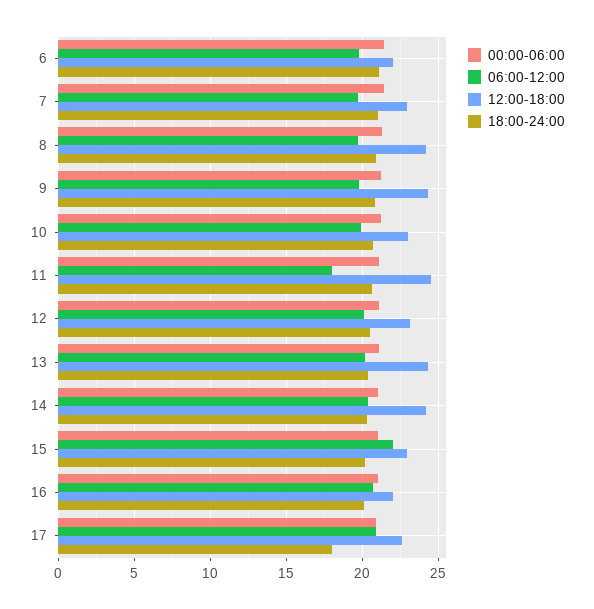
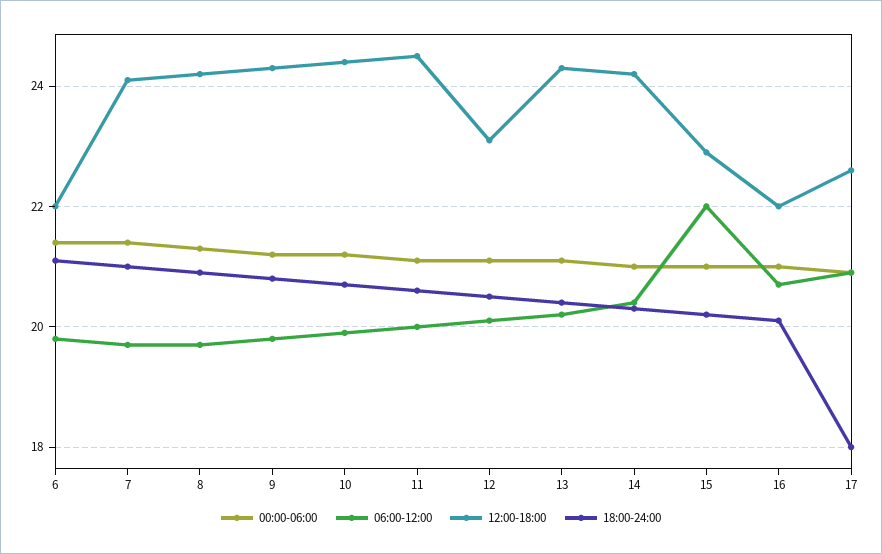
  {
    "00:00-06:00": {
      "6": 21.5,
      "7": 21.5,
      "8": 21.5,
      "9": 21,
      "10": 21,
      "11": 21,
      "12": 21,
      "13": 21,
      "14": 21,
      "15": 21,
      "16": 21,
      "17": 21
    },
    "06:00-12:00": {
      "6": 20,
      "7": 19.5,
      "8": 19.5,
      "9": 20,
      "10": 20,
-     "11": 18,
+     "11": 20,
      "12": 20,
      "13": 20,
      "14": 20.5,
      "15": 22,
      "16": 20.5,
      "17": 21
    },
    "12:00-18:00": {
      "6": 22,
-     "7": 23,
+     "7": 24,
      "8": 24,
      "9": 24.5,
-     "10": 23,
+     "10": 24.5,
      "11": 24.5,
      "12": 23,
      "13": 24.5,
      "14": 24,
      "15": 23,
      "16": 22,
      "17": 22.5
    },
    "18:00-24:00": {
      "6": 21,
      "7": 21,
      "8": 21,
      "9": 21,
      "10": 20.5,
      "11": 20.5,
      "12": 20.5,
      "13": 20.5,
      "14": 20.5,
      "15": 20,
      "16": 20,
      "17": 18
    }
  }

